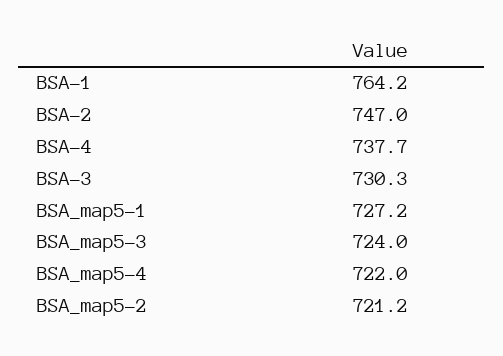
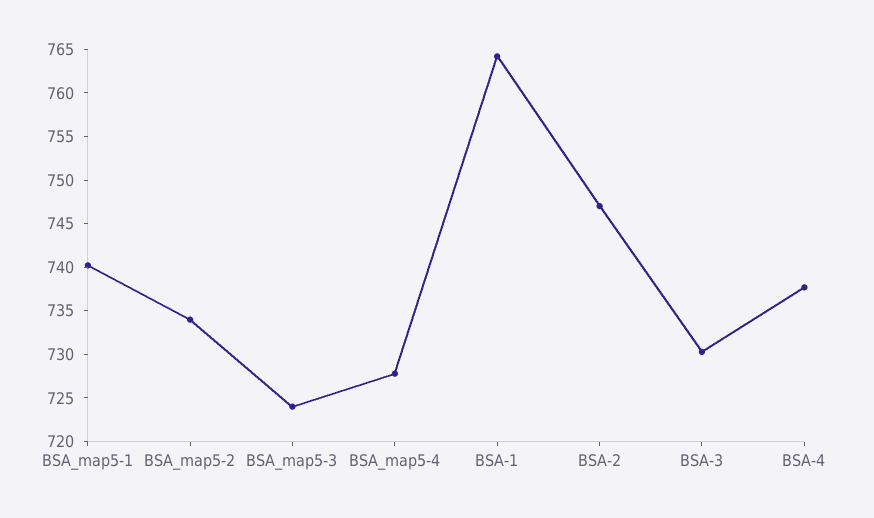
  {
    "BSA-1": 764.2,
    "BSA-2": 747,
    "BSA-4": 737.7,
    "BSA-3": 730.3,
-   "BSA_map5-1": 727.2,
+   "BSA_map5-1": 740,
    "BSA_map5-3": 724,
-   "BSA_map5-4": 722,
+   "BSA_map5-4": 728,
-   "BSA_map5-2": 721.2
+   "BSA_map5-2": 734
  }

